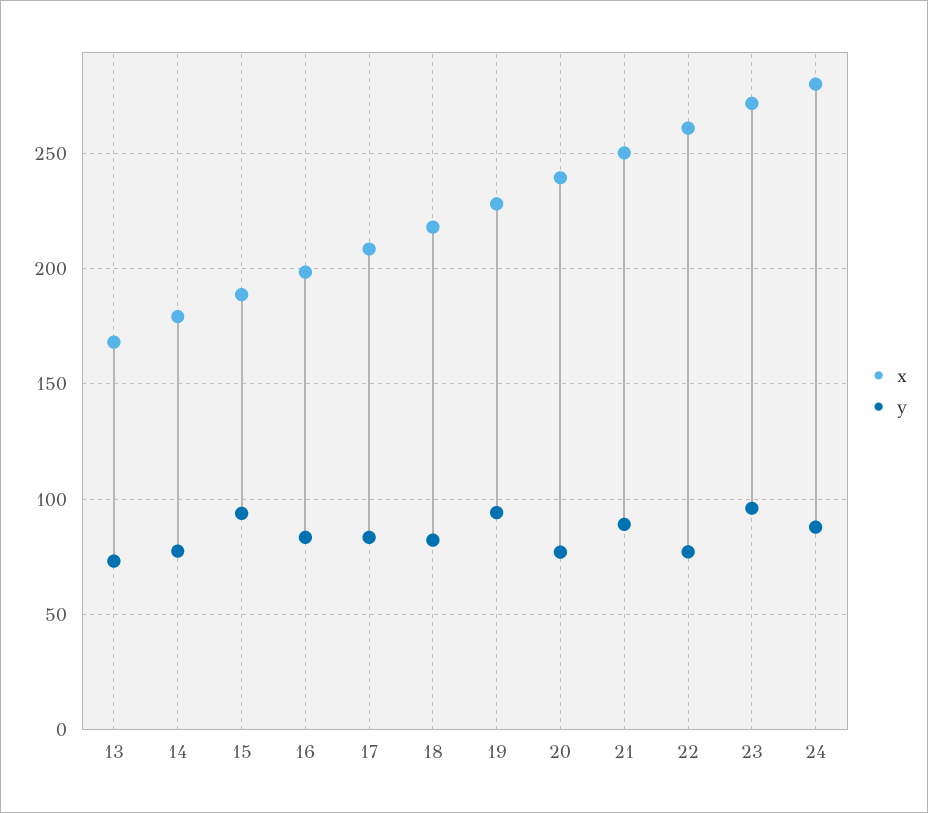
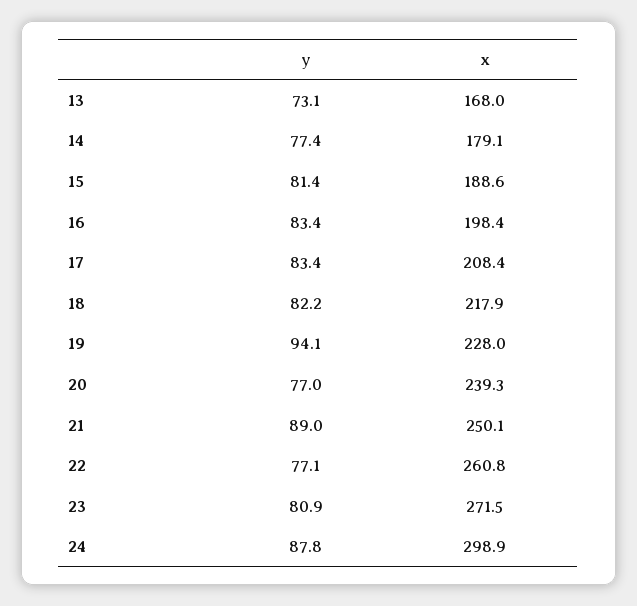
  {
    "x": {
      "13": 168,
      "14": 179.1,
      "15": 188.6,
      "16": 198.4,
      "17": 208.4,
      "18": 217.9,
      "19": 228,
      "20": 239.3,
      "21": 250.1,
      "22": 260.8,
      "23": 271.5,
-     "24": 280
+     "24": 298.9
    },
    "y": {
      "13": 73.1,
      "14": 77.4,
-     "15": 95,
+     "15": 81.4,
      "16": 83.4,
      "17": 83.4,
      "18": 82.2,
      "19": 94.1,
      "20": 77,
      "21": 89,
      "22": 77.1,
-     "23": 95,
+     "23": 80.9,
      "24": 87.8
    }
  }

